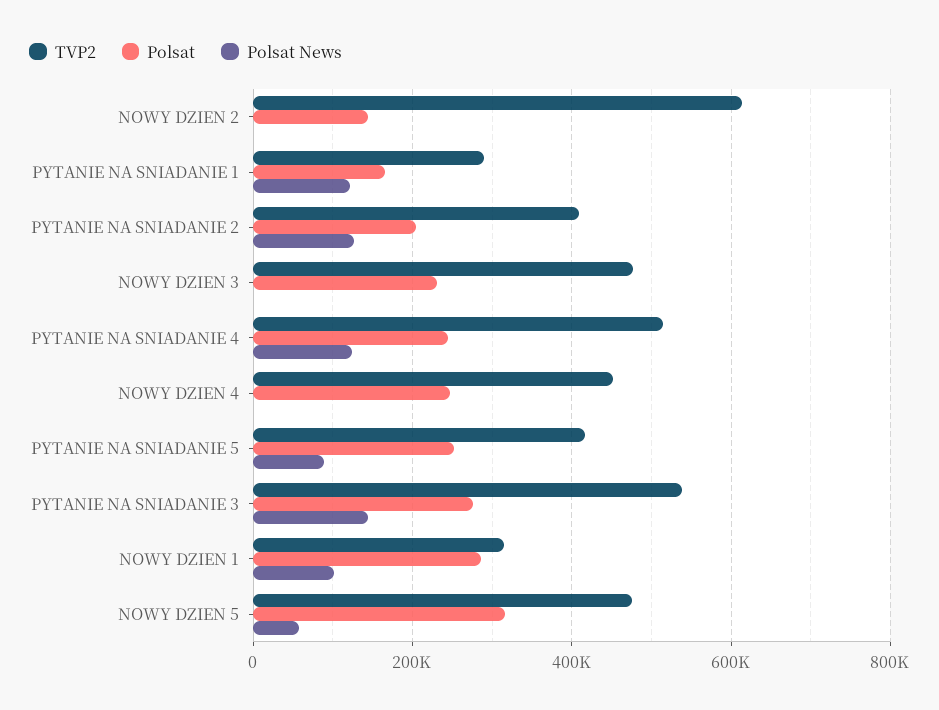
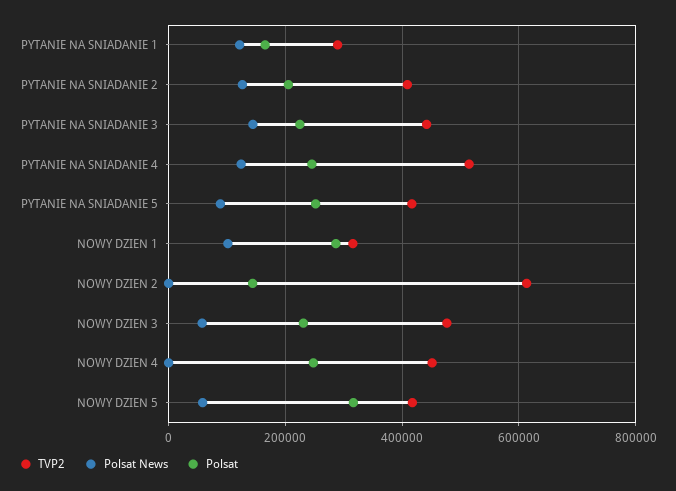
  {
    "TVP2": {
      "NOWY DZIEN 2": 620000,
      "PYTANIE NA SNIADANIE 1": 280000,
      "PYTANIE NA SNIADANIE 2": 400000,
      "NOWY DZIEN 3": 480000,
      "PYTANIE NA SNIADANIE 4": 520000,
      "NOWY DZIEN 4": 460000,
      "PYTANIE NA SNIADANIE 5": 420000,
-     "PYTANIE NA SNIADANIE 3": 540000,
+     "PYTANIE NA SNIADANIE 3": 440000,
      "NOWY DZIEN 1": 320000,
-     "NOWY DZIEN 5": 480000
+     "NOWY DZIEN 5": 420000
    },
    "Polsat": {
      "NOWY DZIEN 2": 140000,
      "PYTANIE NA SNIADANIE 1": 160000,
      "PYTANIE NA SNIADANIE 2": 200000,
      "NOWY DZIEN 3": 240000,
      "PYTANIE NA SNIADANIE 4": 240000,
      "NOWY DZIEN 4": 240000,
      "PYTANIE NA SNIADANIE 5": 260000,
-     "PYTANIE NA SNIADANIE 3": 280000,
+     "PYTANIE NA SNIADANIE 3": 220000,
      "NOWY DZIEN 1": 280000,
      "NOWY DZIEN 5": 320000
    },
    "Polsat News": {
      "NOWY DZIEN 2": 0,
      "PYTANIE NA SNIADANIE 1": 120000,
      "PYTANIE NA SNIADANIE 2": 120000,
-     "NOWY DZIEN 3": 0,
+     "NOWY DZIEN 3": 60000,
      "PYTANIE NA SNIADANIE 4": 120000,
      "NOWY DZIEN 4": 0,
      "PYTANIE NA SNIADANIE 5": 80000,
      "PYTANIE NA SNIADANIE 3": 140000,
      "NOWY DZIEN 1": 100000,
      "NOWY DZIEN 5": 60000
    }
  }

